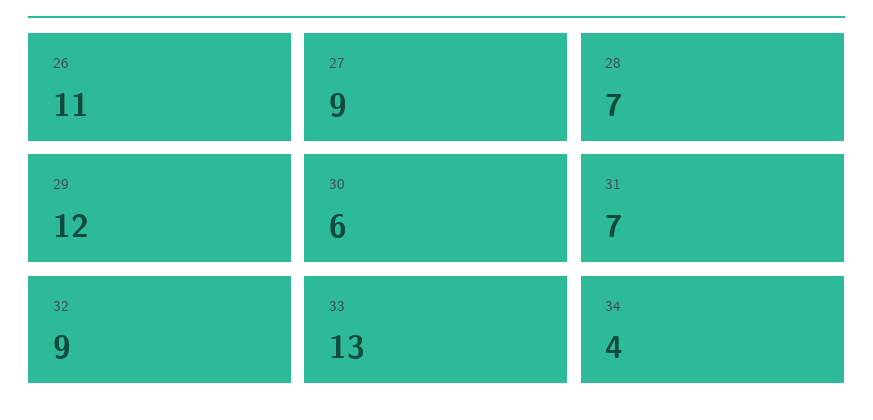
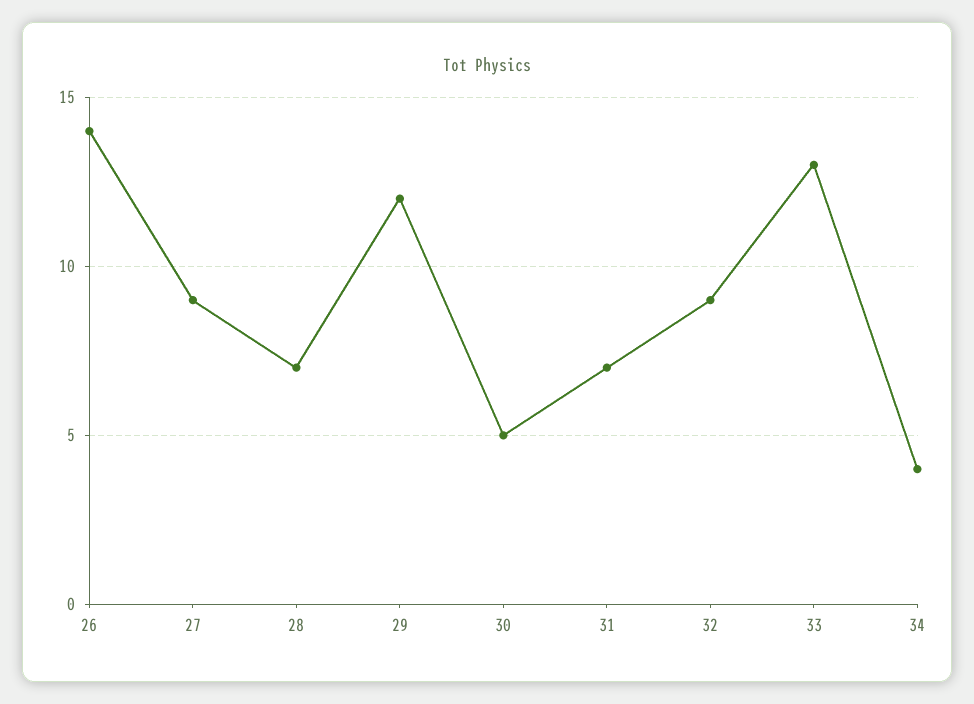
  {
-   "26": 11,
+   "26": 14,
    "27": 9,
    "28": 7,
    "29": 12,
-   "30": 6,
+   "30": 5,
    "31": 7,
    "32": 9,
    "33": 13,
    "34": 4
  }

